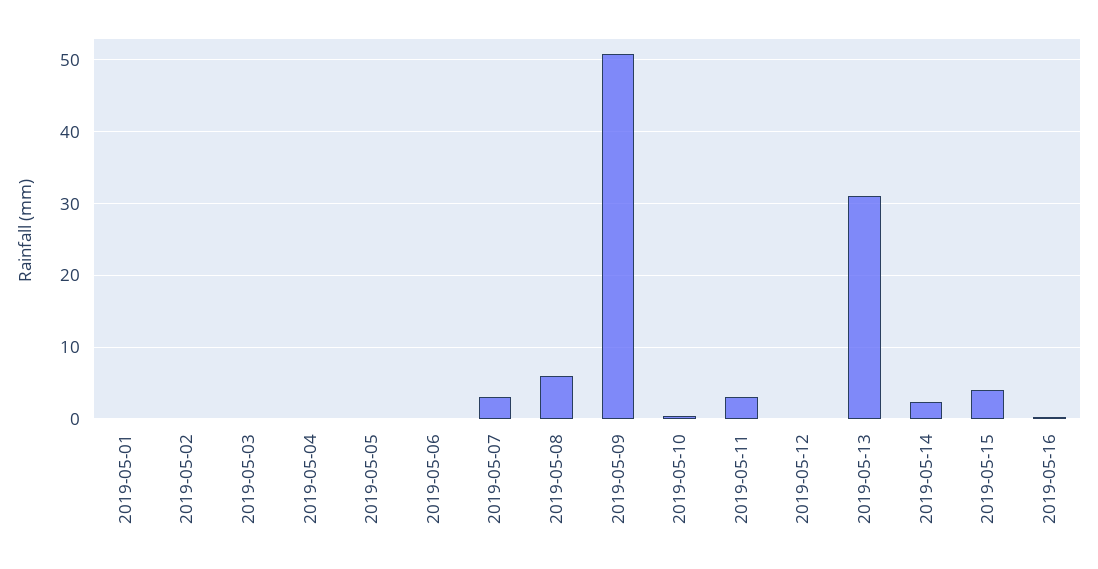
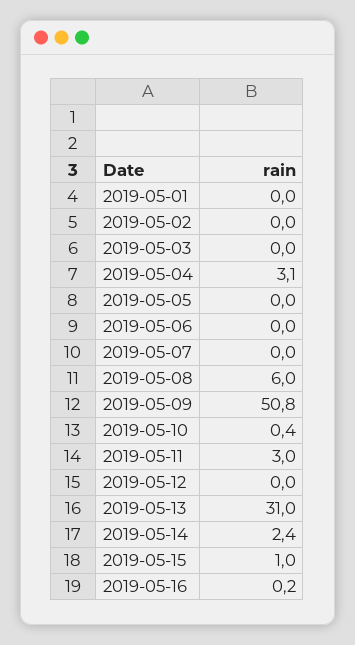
  {
    "2019-05-01": 0,
    "2019-05-02": 0,
    "2019-05-03": 0,
-   "2019-05-04": 0,
+   "2019-05-04": 3.1,
    "2019-05-05": 0,
    "2019-05-06": 0,
-   "2019-05-07": 3,
+   "2019-05-07": 0,
    "2019-05-08": 6,
    "2019-05-09": 50.8,
    "2019-05-10": 0.4,
    "2019-05-11": 3,
    "2019-05-12": 0,
    "2019-05-13": 31,
    "2019-05-14": 2.4,
-   "2019-05-15": 4,
+   "2019-05-15": 1,
    "2019-05-16": 0.2
  }

